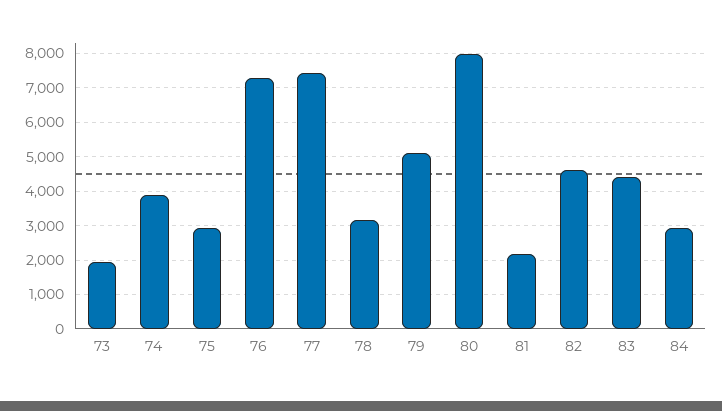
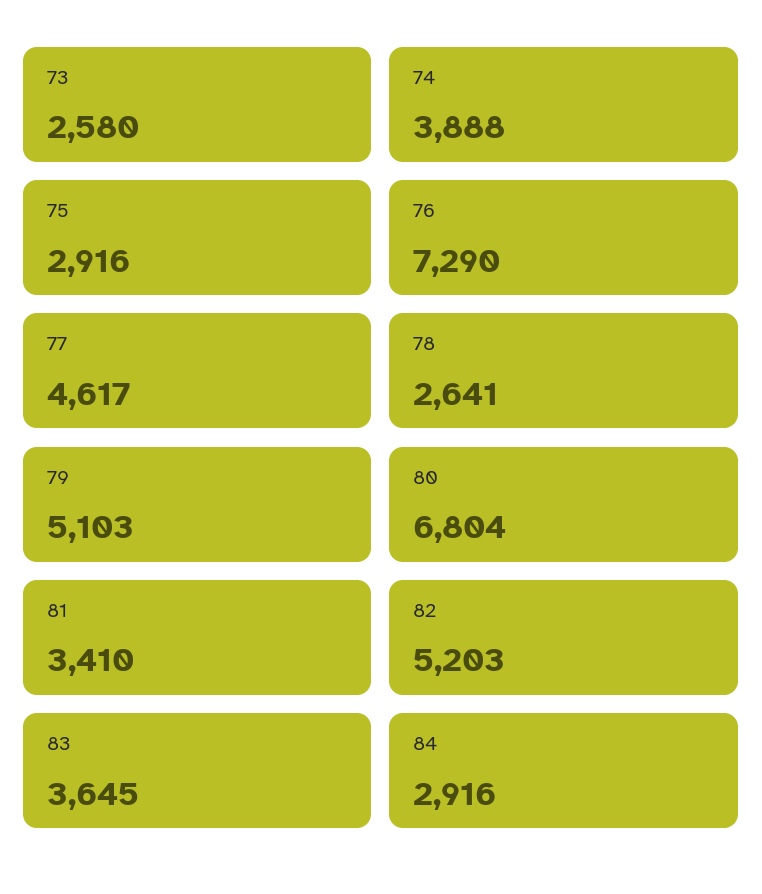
  {
-   "73": 2000,
+   "73": 2580,
    "74": 3888,
    "75": 2916,
    "76": 7290,
-   "77": 7400,
+   "77": 4617,
-   "78": 3200,
+   "78": 2641,
    "79": 5103,
-   "80": 8000,
+   "80": 6804,
-   "81": 2200,
+   "81": 3410,
-   "82": 4600,
+   "82": 5203,
-   "83": 4400,
+   "83": 3645,
    "84": 2916
  }

